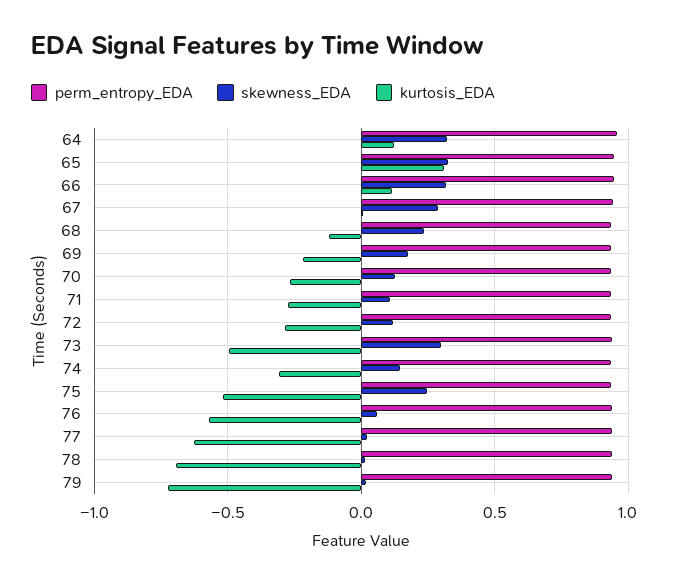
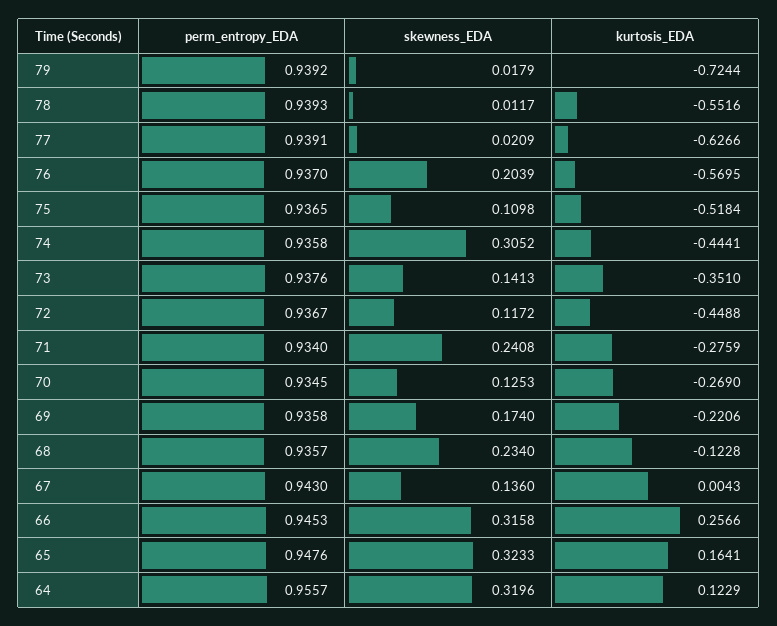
  {
    "perm_entropy_EDA": {
      "64": 0.9557,
      "65": 0.9476,
      "66": 0.9453,
      "67": 0.943,
      "68": 0.9357,
      "69": 0.9358,
      "70": 0.9345,
      "71": 0.934,
      "72": 0.9367,
      "73": 0.9376,
      "74": 0.9358,
      "75": 0.9365,
      "76": 0.937,
      "77": 0.9391,
      "78": 0.9393,
      "79": 0.9392
    },
    "skewness_EDA": {
      "64": 0.3196,
      "65": 0.3233,
      "66": 0.3158,
-     "67": 0.3,
+     "67": 0.136,
      "68": 0.234,
      "69": 0.174,
      "70": 0.1253,
-     "71": 0.1,
+     "71": 0.2408,
      "72": 0.1172,
-     "73": 0.3,
+     "73": 0.1413,
-     "74": 0.15,
+     "74": 0.3052,
-     "75": 0.25,
+     "75": 0.1098,
-     "76": 0.05,
+     "76": 0.2039,
      "77": 0.0209,
      "78": 0.0117,
      "79": 0.0179
    },
    "kurtosis_EDA": {
      "64": 0.1229,
-     "65": 0.3,
+     "65": 0.1641,
-     "66": 0.1,
+     "66": 0.2566,
      "67": 0.0043,
      "68": -0.1228,
      "69": -0.2206,
      "70": -0.269,
      "71": -0.2759,
-     "72": -0.3,
+     "72": -0.4488,
-     "73": -0.5,
+     "73": -0.351,
-     "74": -0.3,
+     "74": -0.4441,
      "75": -0.5184,
      "76": -0.5695,
      "77": -0.6266,
-     "78": -0.7,
+     "78": -0.5516,
      "79": -0.7244
    }
  }

